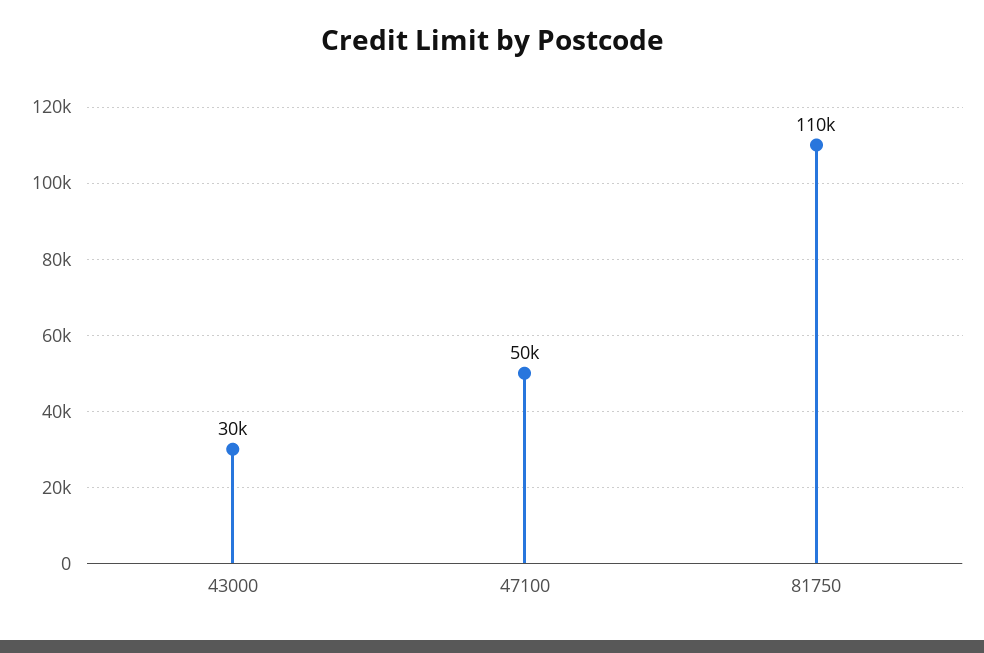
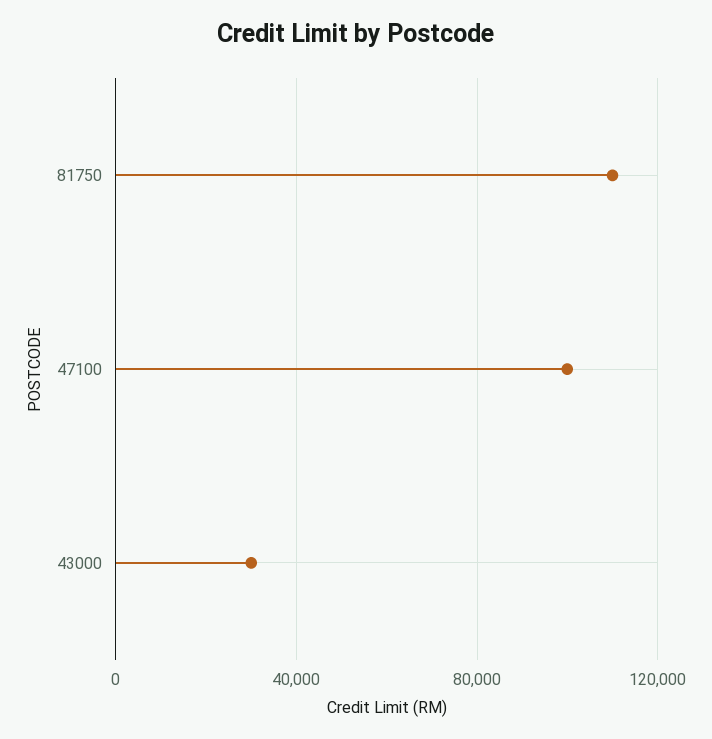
  {
    "43000": 30000,
-   "47100": 50000,
+   "47100": 100000,
    "81750": 110000
  }

